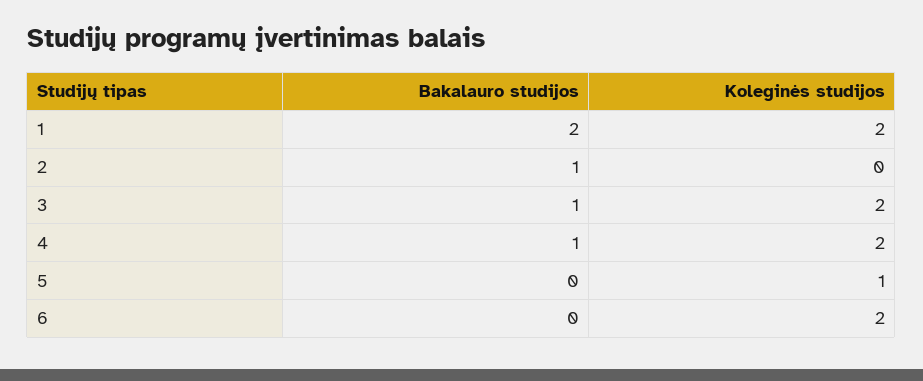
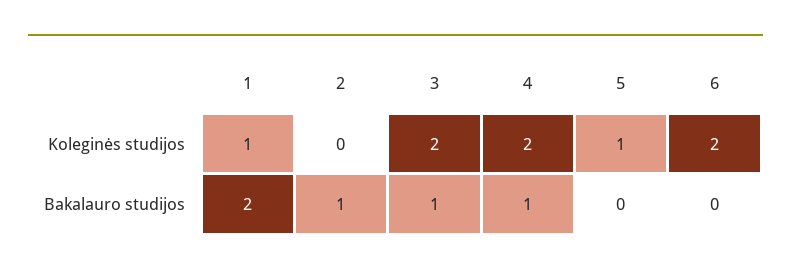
  {
    "Bakalauro studijos": {
      "1": 2,
      "2": 1,
      "3": 1,
      "4": 1,
      "5": 0,
      "6": 0
    },
    "Koleginės studijos": {
-     "1": 2,
+     "1": 1,
      "2": 0,
      "3": 2,
      "4": 2,
      "5": 1,
      "6": 2
    }
  }

